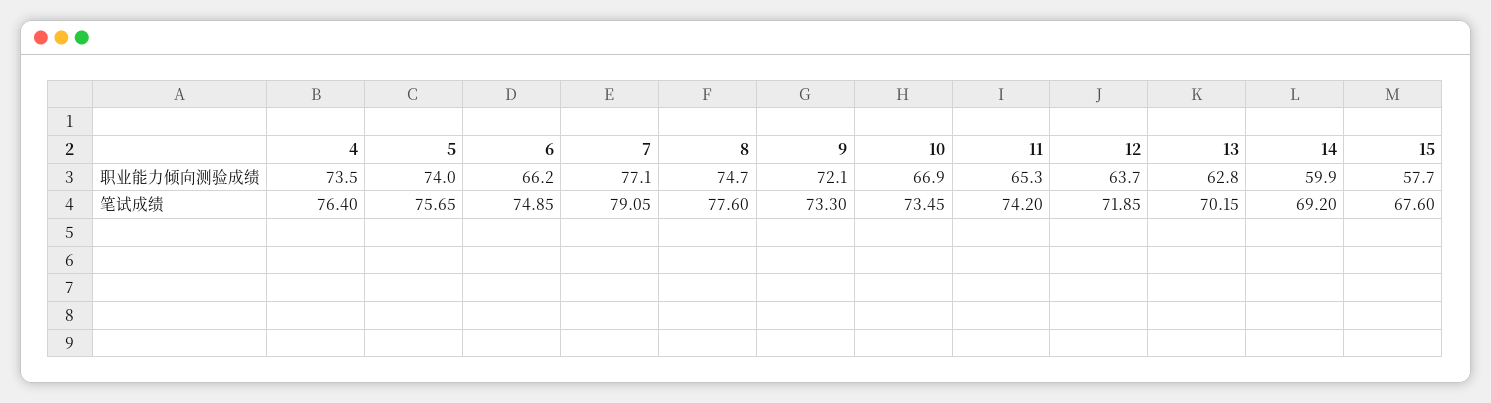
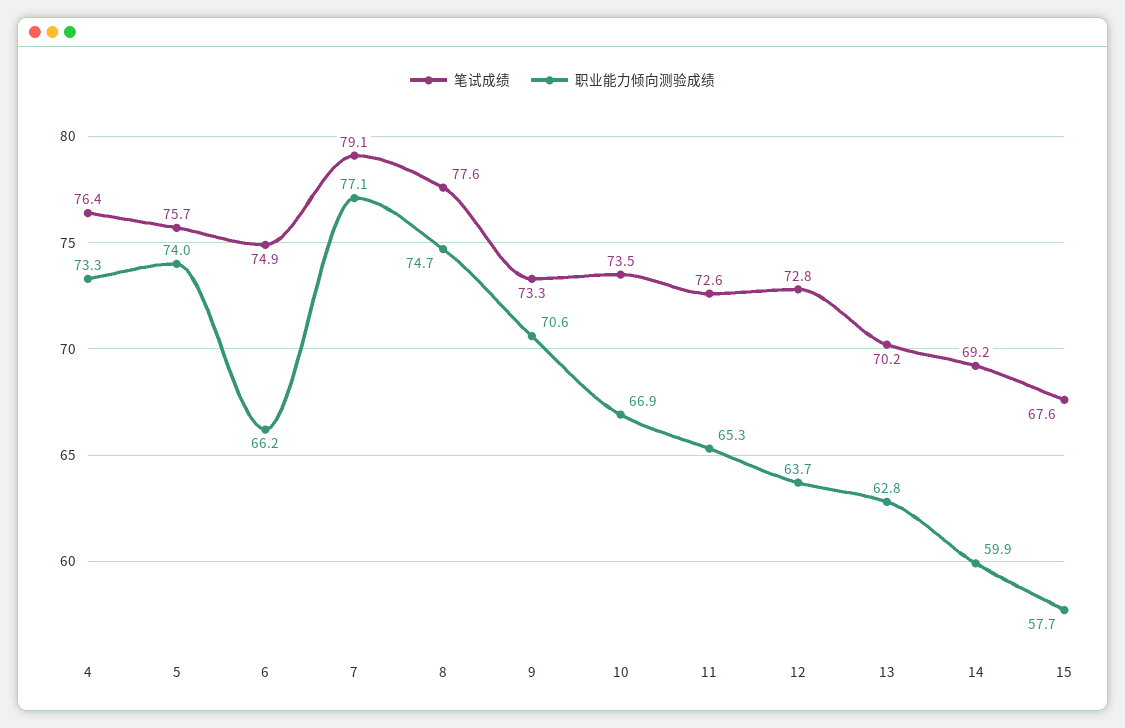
  {
    "职业能力倾向测验成绩": {
-     "4": 73.5,
+     "4": 73.3,
      "5": 74,
      "6": 66.2,
      "7": 77.1,
      "8": 74.7,
-     "9": 72.1,
+     "9": 70.6,
      "10": 66.9,
      "11": 65.3,
      "12": 63.7,
      "13": 62.8,
      "14": 59.9,
      "15": 57.7
    },
    "笔试成绩": {
      "4": 76.4,
      "5": 75.65,
      "6": 74.85,
      "7": 79.05,
      "8": 77.6,
      "9": 73.3,
      "10": 73.45,
-     "11": 74.2,
+     "11": 72.6,
-     "12": 71.85,
+     "12": 72.8,
      "13": 70.15,
      "14": 69.2,
      "15": 67.6
    }
  }

